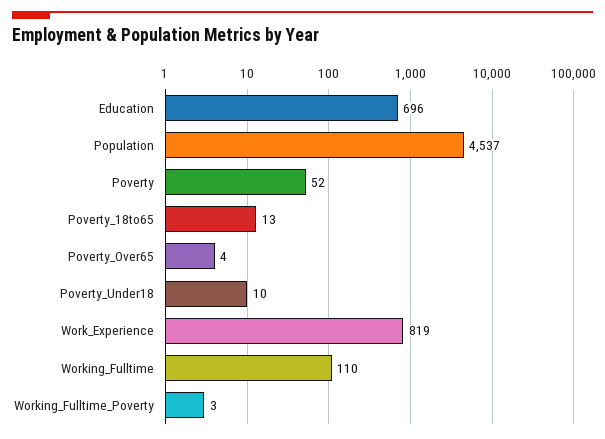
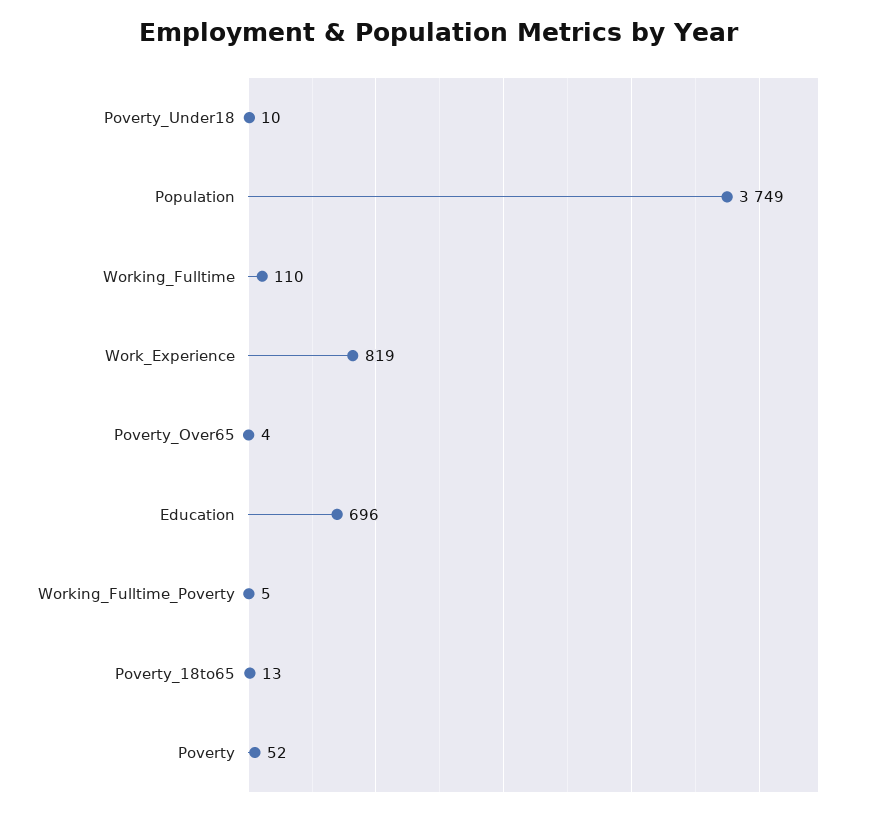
  {
    "Education": 696,
-   "Population": 4537,
+   "Population": 3749,
    "Poverty": 52,
    "Poverty_18to65": 13,
    "Poverty_Over65": 4,
    "Poverty_Under18": 10,
    "Work_Experience": 819,
    "Working_Fulltime": 110,
-   "Working_Fulltime_Poverty": 3
+   "Working_Fulltime_Poverty": 5
  }

